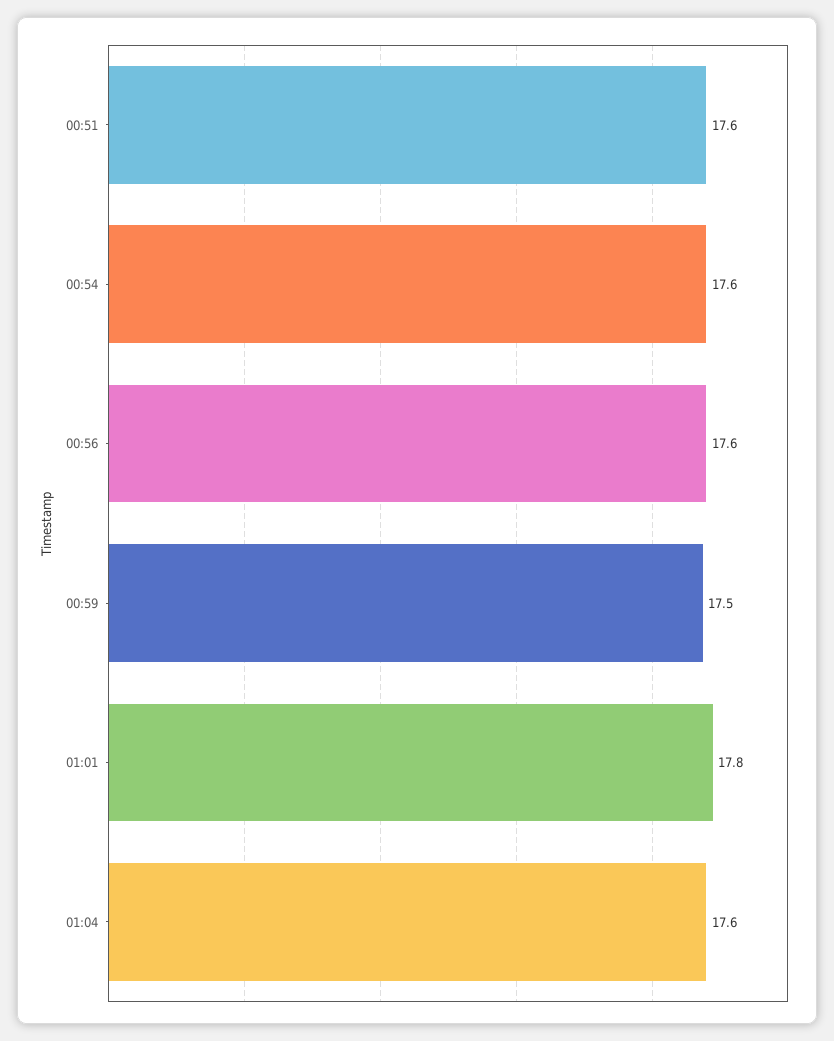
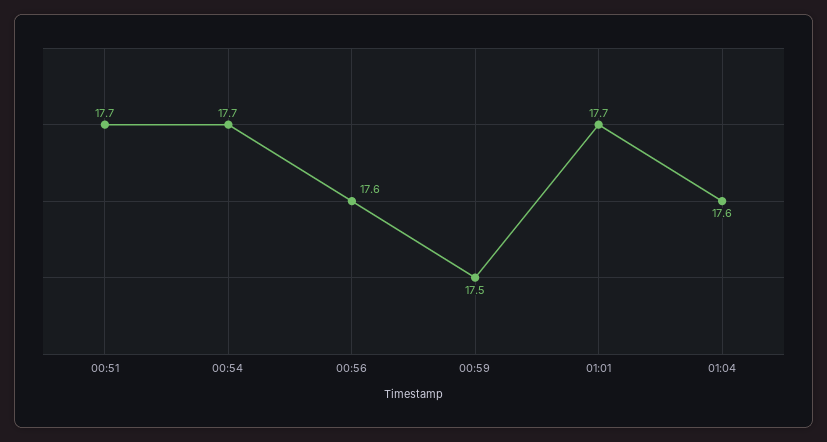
  {
-   "00:51": 17.6,
+   "00:51": 17.7,
-   "00:54": 17.6,
+   "00:54": 17.7,
    "00:56": 17.6,
    "00:59": 17.5,
-   "01:01": 17.8,
+   "01:01": 17.7,
    "01:04": 17.6
  }

